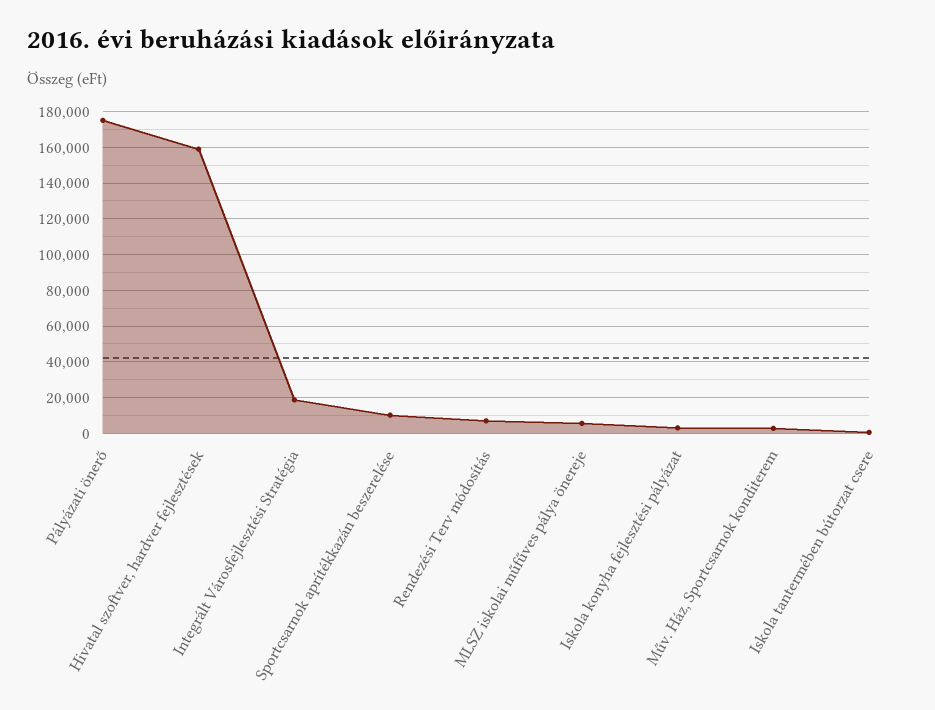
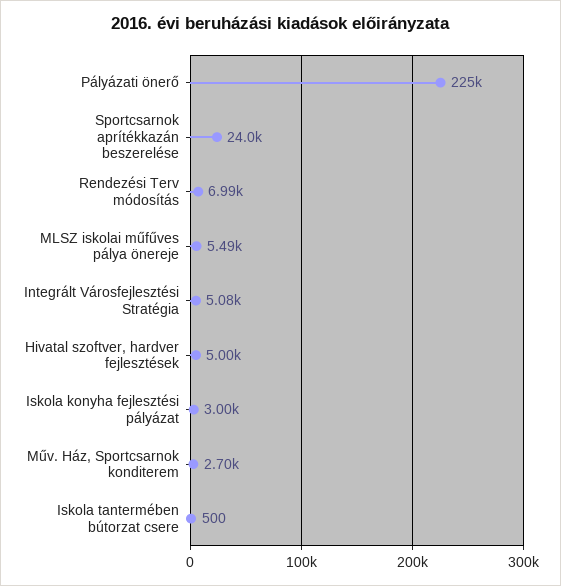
  {
-   "Pályázati önerő": 175000,
+   "Pályázati önerő": 225000,
-   "Hivatal szoftver, hardver fejlesztések": 160000,
+   "Hivatal szoftver, hardver fejlesztések": 5000,
-   "Integrált Városfejlesztési Stratégia": 20000,
+   "Integrált Városfejlesztési Stratégia": 5080,
-   "Sportcsarnok aprítékkazán beszerelése": 10000,
+   "Sportcsarnok aprítékkazán beszerelése": 24000,
    "Rendezési Terv módosítás": 6990,
    "MLSZ iskolai műfűves pálya önereje": 5490,
    "Iskola konyha fejlesztési pályázat": 3000,
    "Műv. Ház, Sportcsarnok konditerem": 2700,
    "Iskola tantermében bútorzat csere": 500
  }

